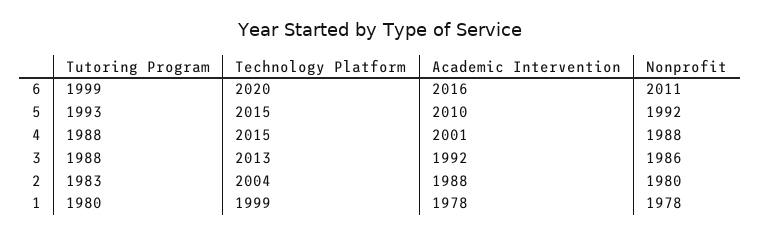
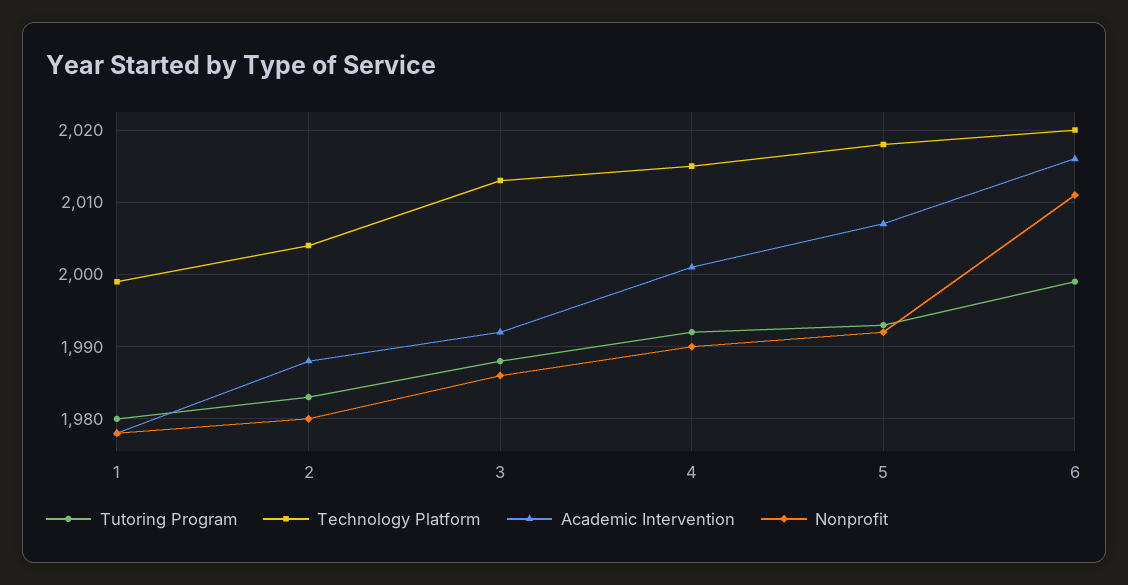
  {
    "Tutoring Program": {
      "6": 1999,
      "5": 1993,
-     "4": 1988,
+     "4": 1992,
      "3": 1988,
      "2": 1983,
      "1": 1980
    },
    "Technology Platform": {
      "6": 2020,
-     "5": 2015,
+     "5": 2018,
      "4": 2015,
      "3": 2013,
      "2": 2004,
      "1": 1999
    },
    "Academic Intervention": {
      "6": 2016,
-     "5": 2010,
+     "5": 2007,
      "4": 2001,
      "3": 1992,
      "2": 1988,
      "1": 1978
    },
    "Nonprofit": {
      "6": 2011,
      "5": 1992,
-     "4": 1988,
+     "4": 1990,
      "3": 1986,
      "2": 1980,
      "1": 1978
    }
  }

